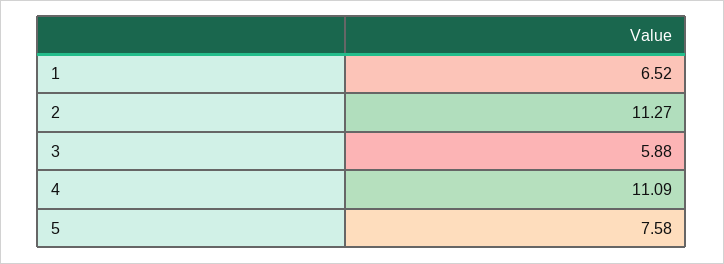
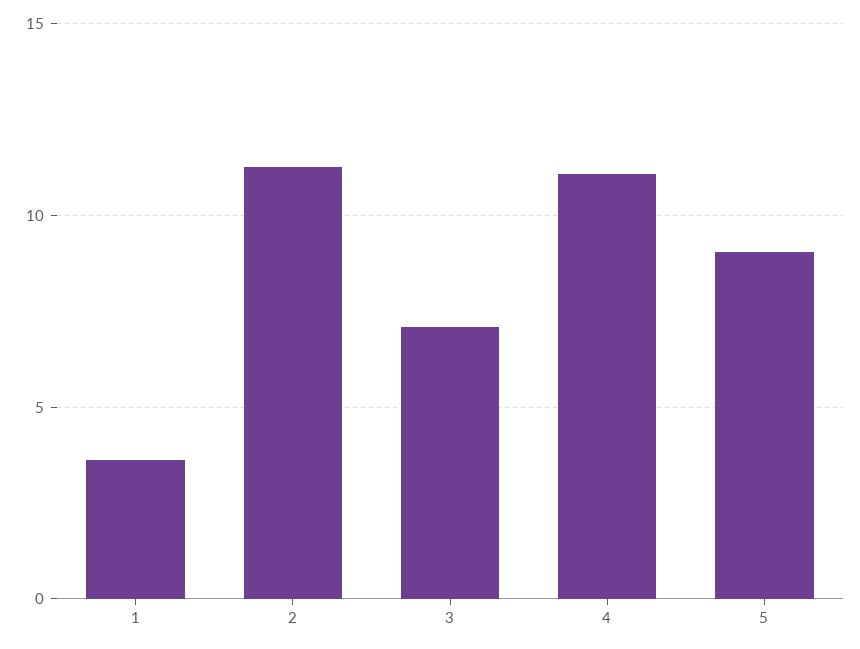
  {
-   "1": 6.52,
+   "1": 3.5,
    "2": 11.27,
-   "3": 5.88,
+   "3": 7,
    "4": 11.09,
-   "5": 7.58
+   "5": 9
  }

